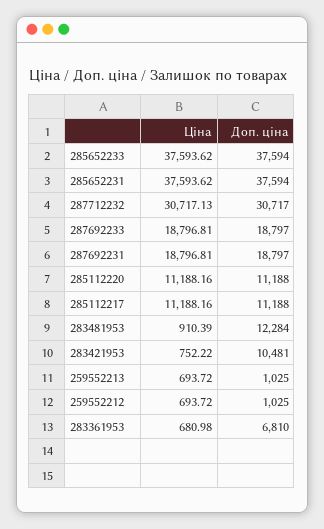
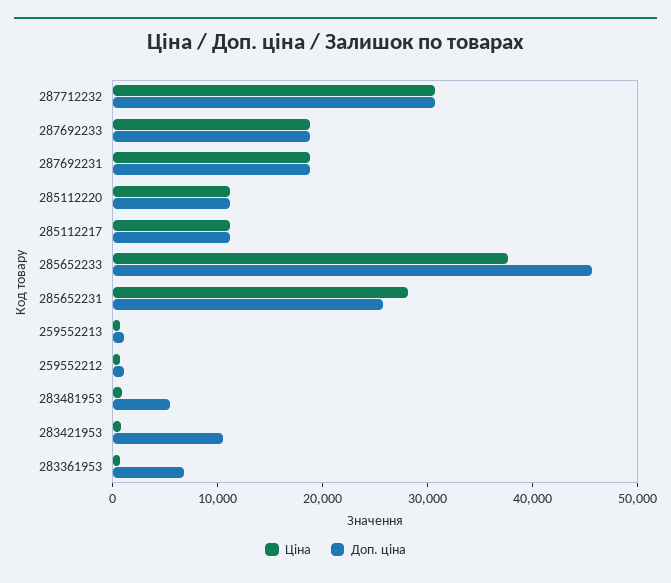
  {
    "Ціна": {
      "285652233": 37593.62,
-     "285652231": 37593.62,
+     "285652231": 28000,
      "287712232": 30717.13,
      "287692233": 18796.81,
      "287692231": 18796.81,
      "285112220": 11188.16,
      "285112217": 11188.16,
      "283481953": 910.39,
      "283421953": 752.22,
      "259552213": 693.72,
      "259552212": 693.72,
      "283361953": 680.98
    },
    "Доп. ціна": {
-     "285652233": 37594,
+     "285652233": 46000,
-     "285652231": 37594,
+     "285652231": 26000,
      "287712232": 30717,
      "287692233": 18797,
      "287692231": 18797,
      "285112220": 11188,
      "285112217": 11188,
-     "283481953": 12284,
+     "283481953": 6000,
      "283421953": 10481,
      "259552213": 1025,
      "259552212": 1025,
      "283361953": 6810
    }
  }

